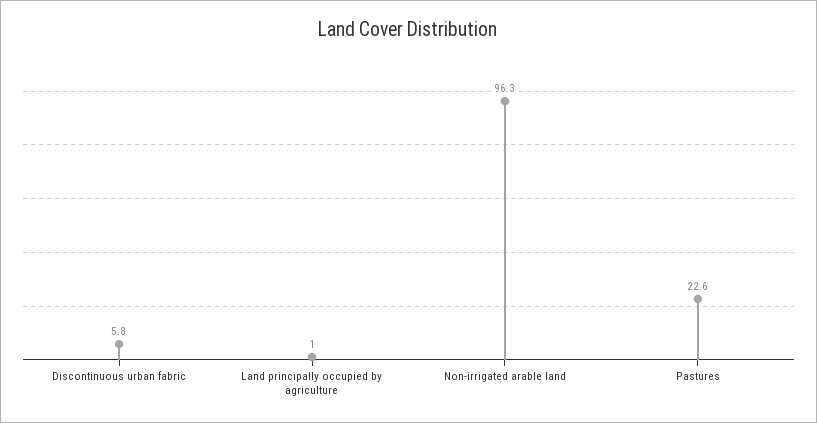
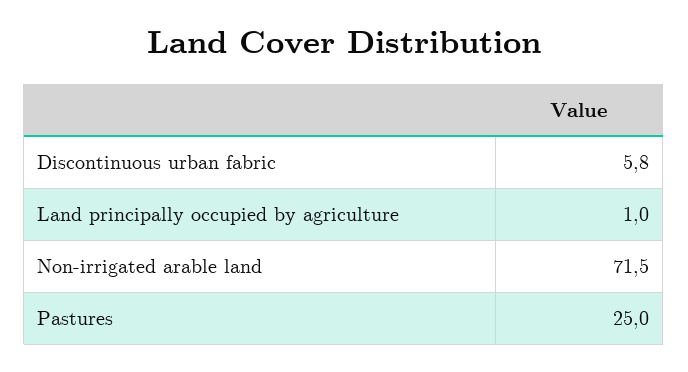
  {
    "Discontinuous urban fabric": 5.8,
    "Land principally occupied by agriculture": 1,
-   "Non-irrigated arable land": 96.3,
+   "Non-irrigated arable land": 71.5,
-   "Pastures": 22.6
+   "Pastures": 25
  }

